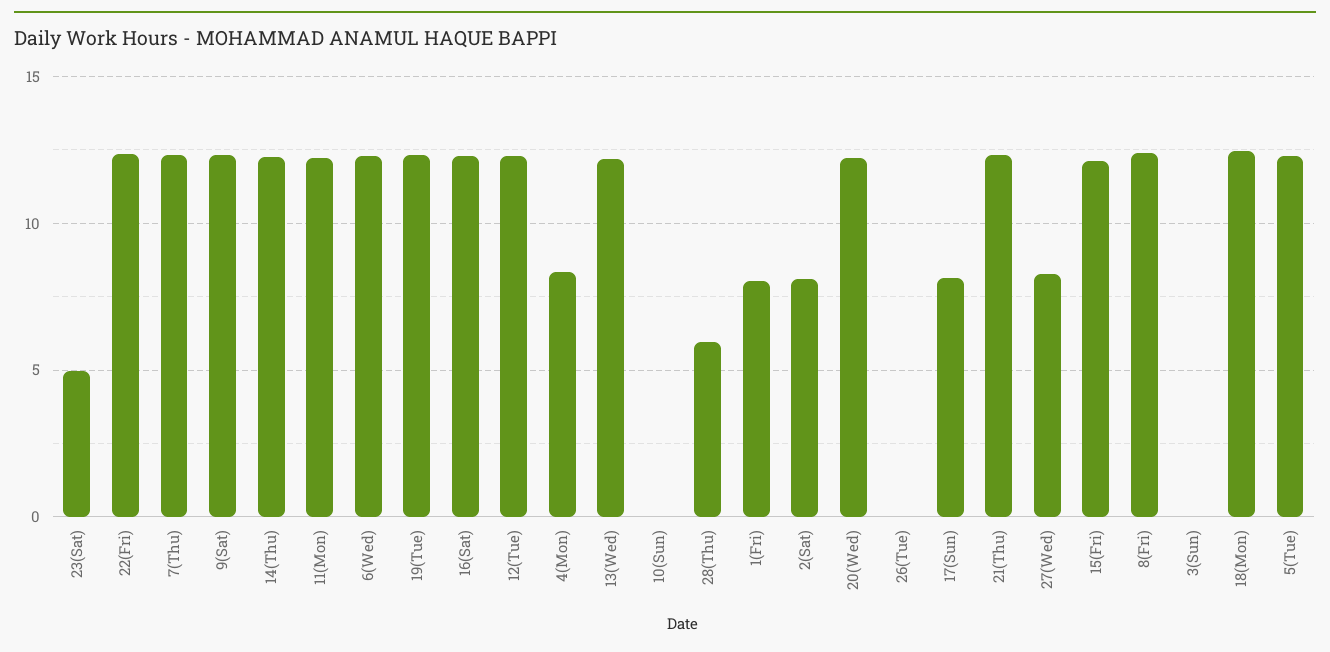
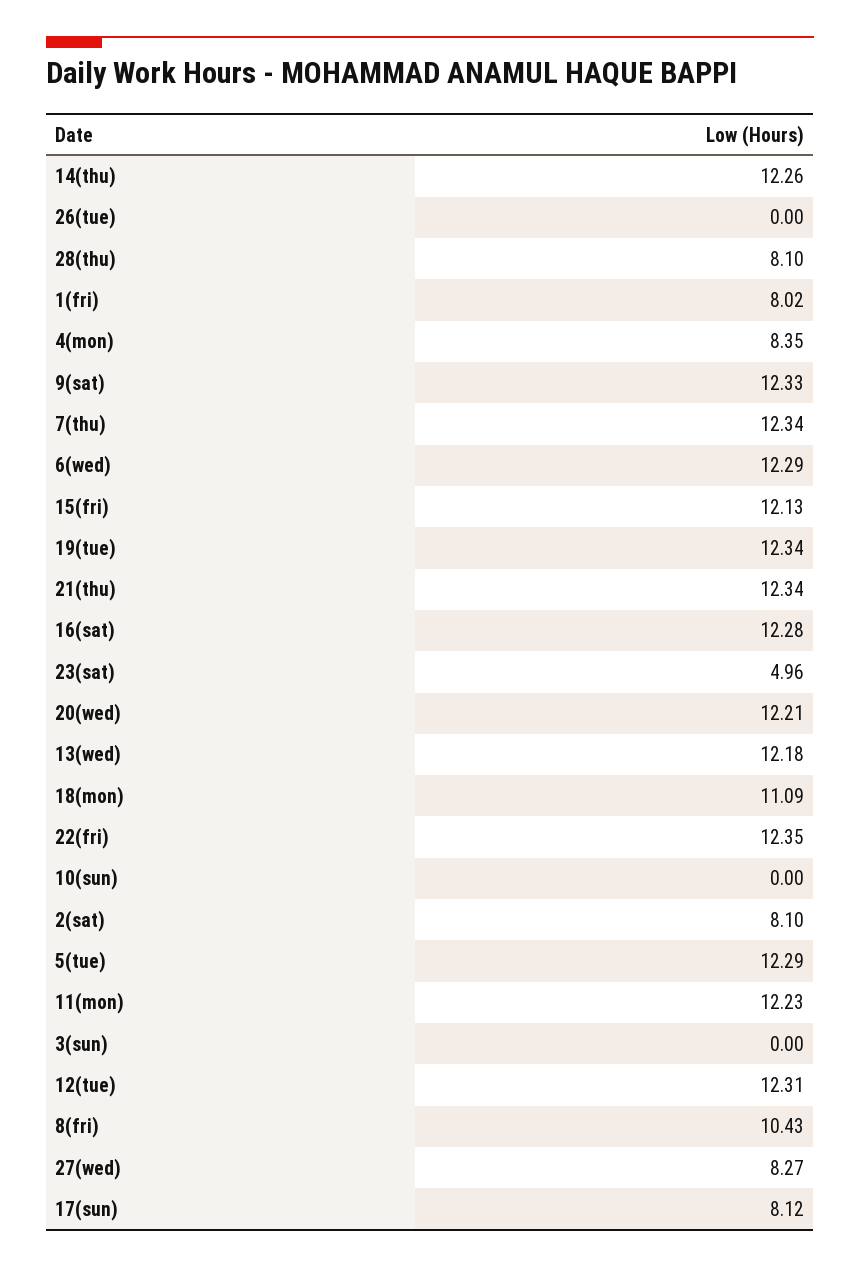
  {
    "23(Sat)": 4.96,
    "22(Fri)": 12.35,
    "7(Thu)": 12.34,
    "9(Sat)": 12.33,
    "14(Thu)": 12.26,
    "11(Mon)": 12.23,
    "6(Wed)": 12.29,
    "19(Tue)": 12.34,
    "16(Sat)": 12.28,
    "12(Tue)": 12.31,
    "4(Mon)": 8.35,
    "13(Wed)": 12.18,
    "10(Sun)": 0,
-   "28(Thu)": 6,
+   "28(Thu)": 8.1,
    "1(Fri)": 8.02,
    "2(Sat)": 8.1,
    "20(Wed)": 12.21,
    "26(Tue)": 0,
    "17(Sun)": 8.12,
    "21(Thu)": 12.34,
    "27(Wed)": 8.27,
    "15(Fri)": 12.13,
-   "8(Fri)": 12.5,
+   "8(Fri)": 10.43,
    "3(Sun)": 0,
-   "18(Mon)": 12.5,
+   "18(Mon)": 11.09,
    "5(Tue)": 12.29
  }

